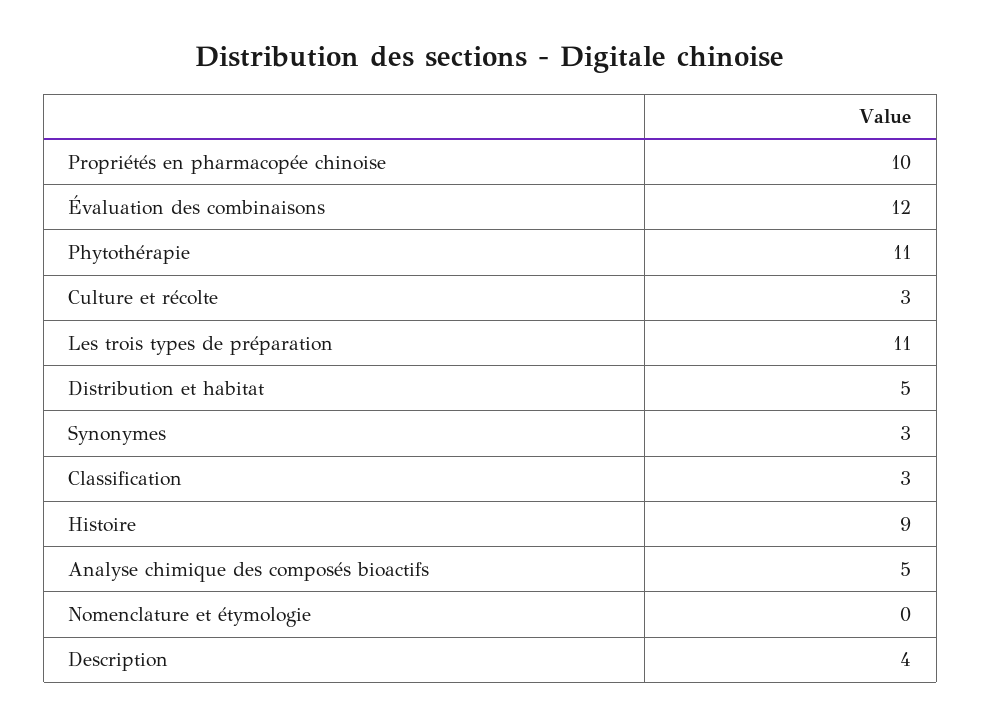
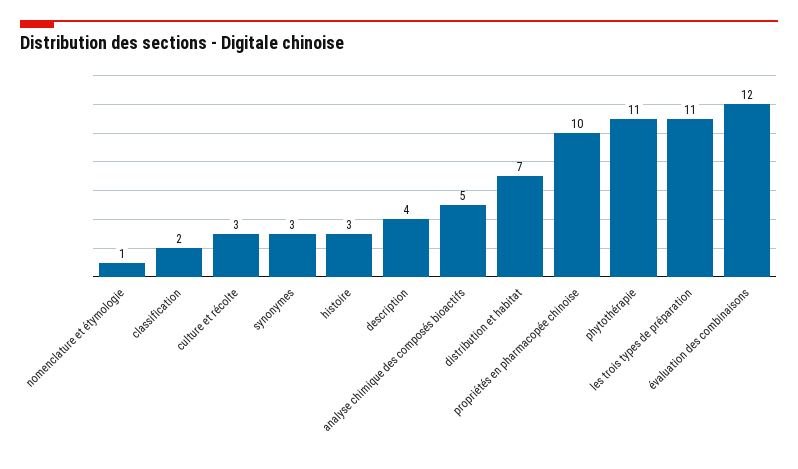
  {
    "Propriétés en pharmacopée chinoise": 10,
    "Évaluation des combinaisons": 12,
    "Phytothérapie": 11,
    "Culture et récolte": 3,
    "Les trois types de préparation": 11,
-   "Distribution et habitat": 5,
+   "Distribution et habitat": 7,
    "Synonymes": 3,
-   "Classification": 3,
+   "Classification": 2,
-   "Histoire": 9,
+   "Histoire": 3,
    "Analyse chimique des composés bioactifs": 5,
-   "Nomenclature et étymologie": 0,
+   "Nomenclature et étymologie": 1,
    "Description": 4
  }

